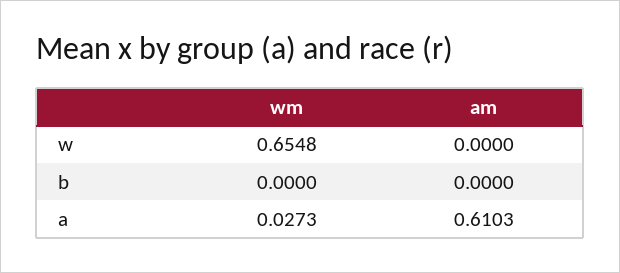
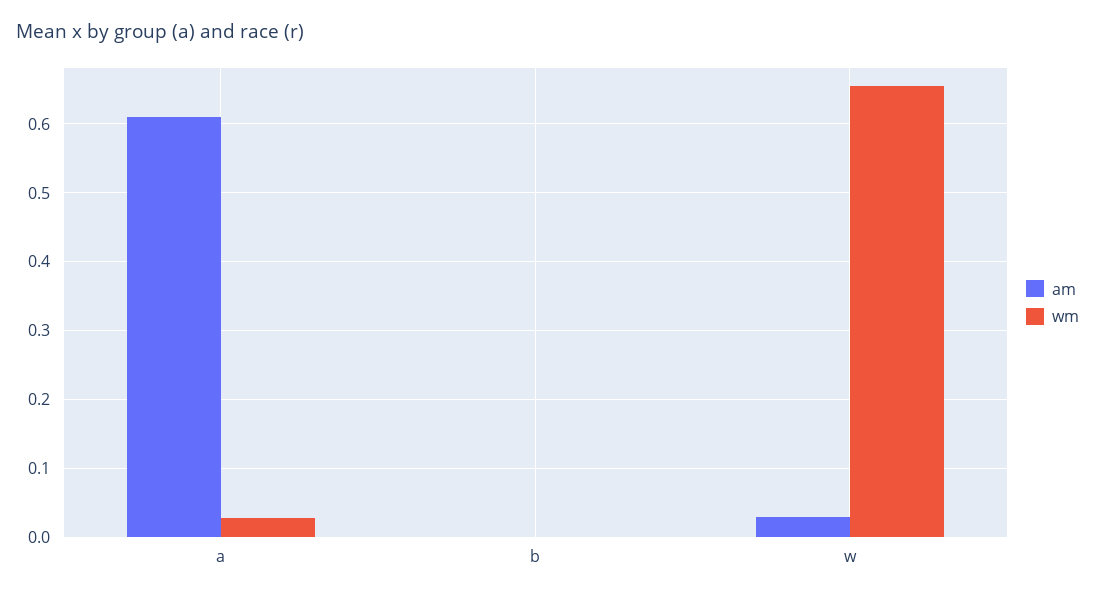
  {
    "wm": {
      "w": 0.6548,
      "b": 0,
      "a": 0.0273
    },
    "am": {
-     "w": 0,
+     "w": 0.03,
      "b": 0,
      "a": 0.6103
    }
  }

